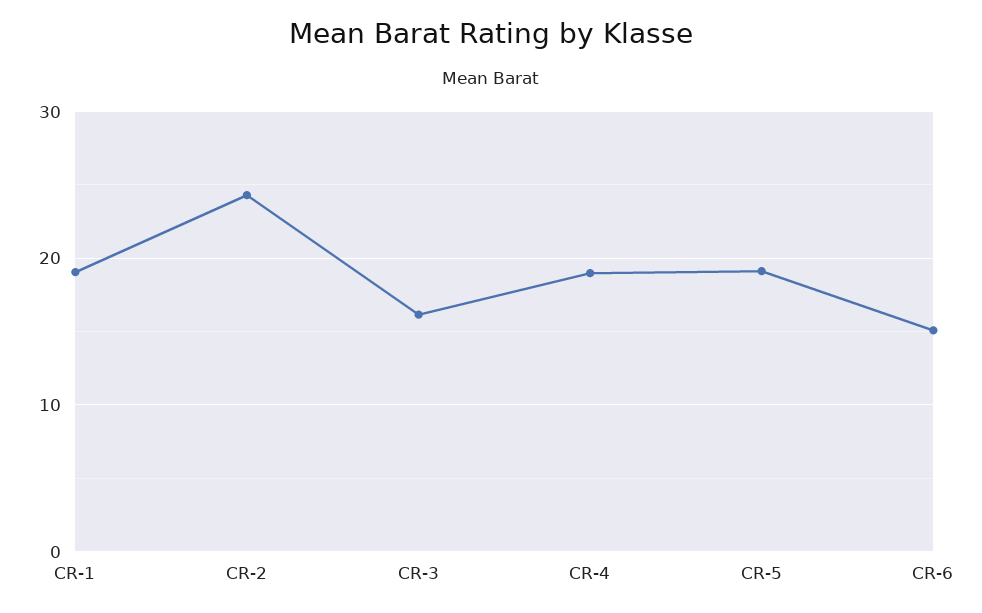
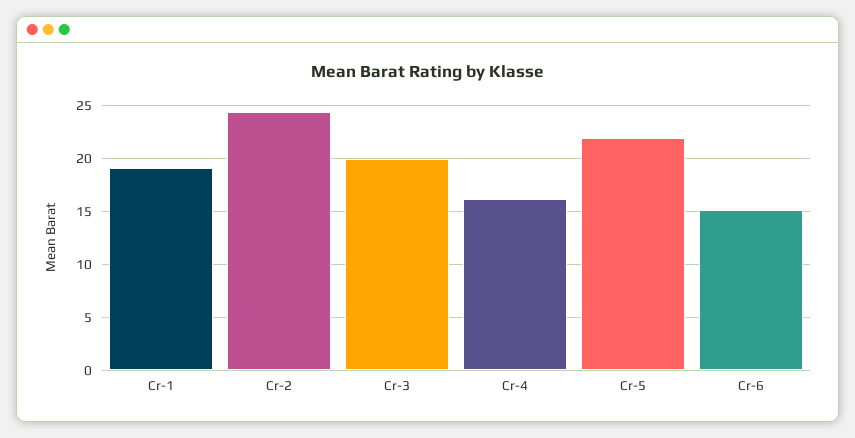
  {
    "CR-1": 19,
    "CR-2": 24,
-   "CR-3": 16,
+   "CR-3": 20,
-   "CR-4": 19,
+   "CR-4": 16,
-   "CR-5": 19,
+   "CR-5": 22,
    "CR-6": 15
  }

